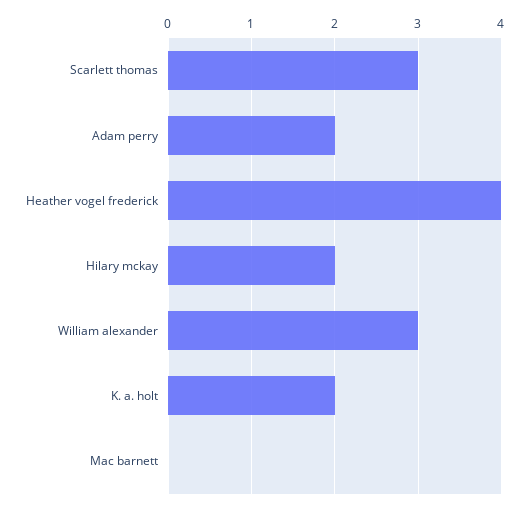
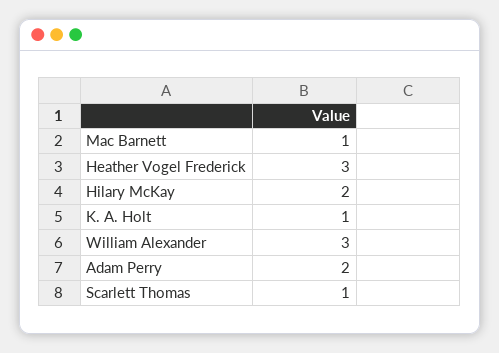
  {
-   "Scarlett thomas": 3,
+   "Scarlett thomas": 1,
    "Adam perry": 2,
-   "Heather vogel frederick": 4,
+   "Heather vogel frederick": 3,
    "Hilary mckay": 2,
    "William alexander": 3,
-   "K. a. holt": 2,
+   "K. a. holt": 1,
-   "Mac barnett": 0
+   "Mac barnett": 1
  }

